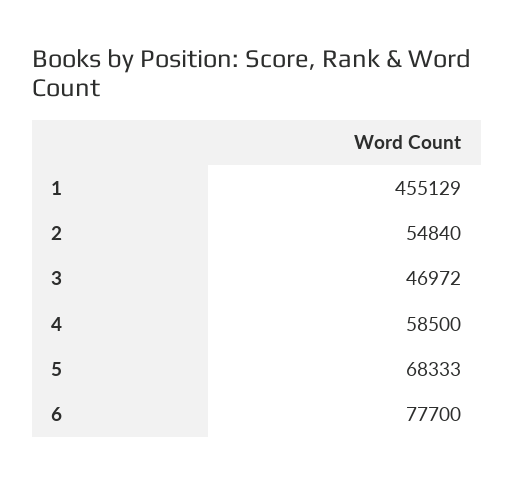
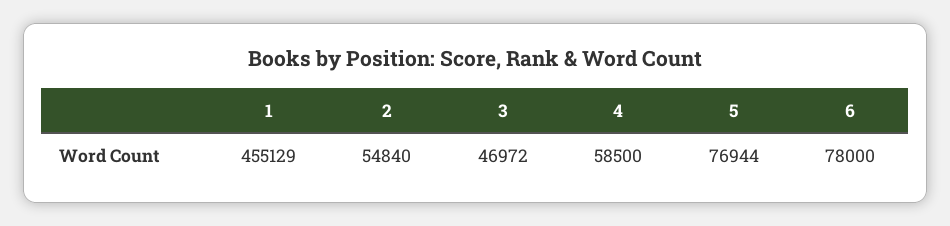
  {
    "1": 455129,
    "2": 54840,
    "3": 46972,
    "4": 58500,
-   "5": 68333,
+   "5": 76944,
-   "6": 77700
+   "6": 78000
  }

